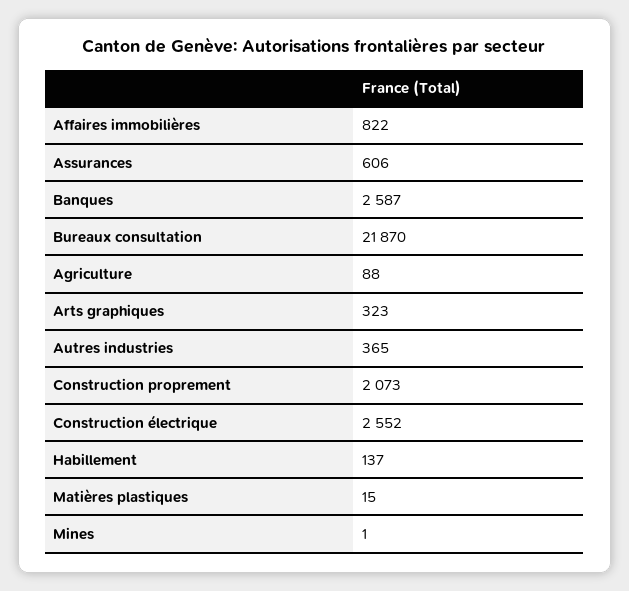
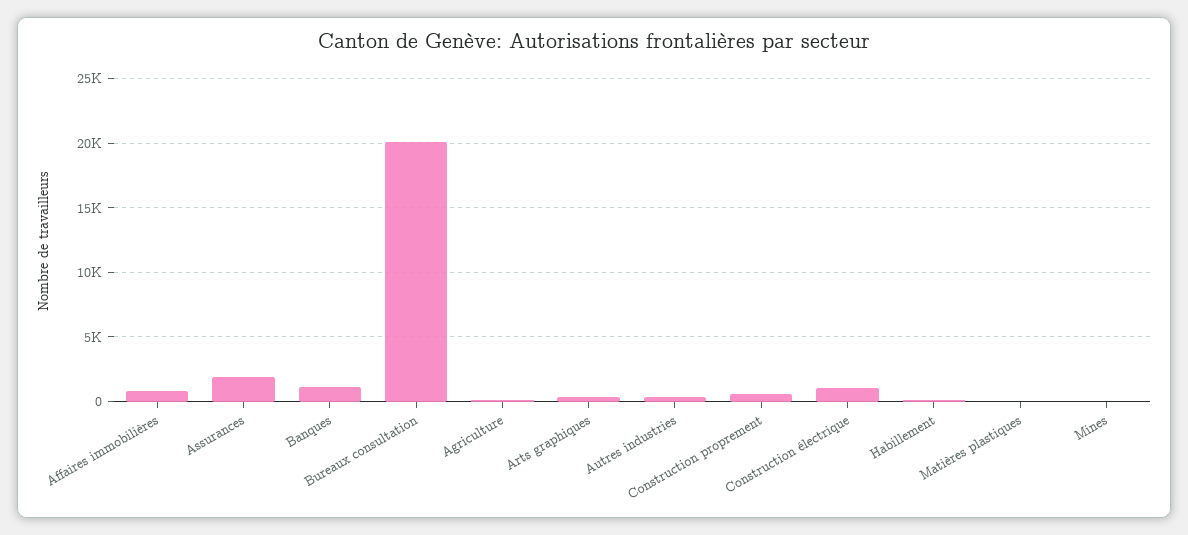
  {
    "Affaires immobilières": 822,
-   "Assurances": 606,
+   "Assurances": 2000,
-   "Banques": 2587,
+   "Banques": 1000,
-   "Bureaux consultation": 21870,
+   "Bureaux consultation": 20000,
    "Agriculture": 88,
    "Arts graphiques": 323,
    "Autres industries": 365,
-   "Construction proprement": 2073,
+   "Construction proprement": 500,
-   "Construction électrique": 2552,
+   "Construction électrique": 1000,
    "Habillement": 137,
    "Matières plastiques": 15,
    "Mines": 1
  }

